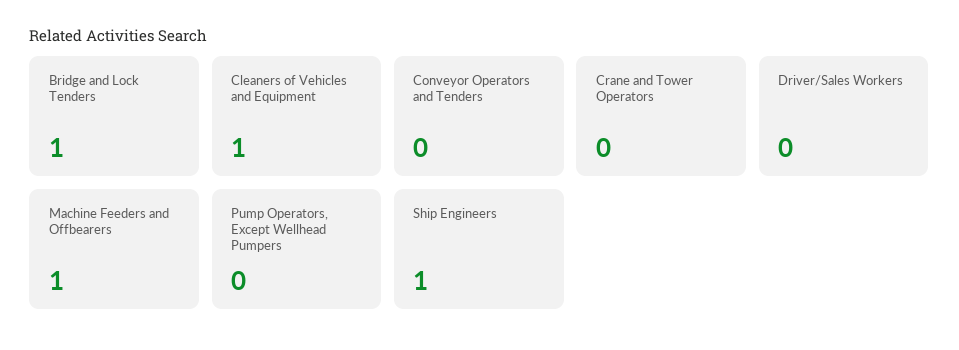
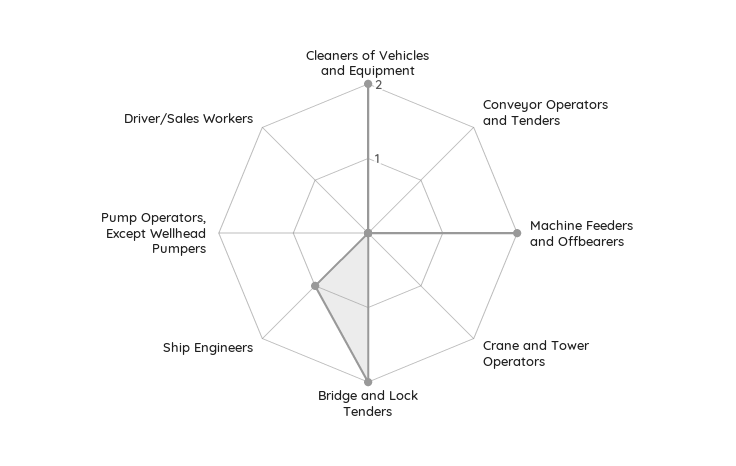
  {
-   "Bridge and Lock Tenders": 1,
+   "Bridge and Lock Tenders": 2,
-   "Cleaners of Vehicles and Equipment": 1,
+   "Cleaners of Vehicles and Equipment": 2,
    "Conveyor Operators and Tenders": 0,
    "Crane and Tower Operators": 0,
    "Driver/Sales Workers": 0,
-   "Machine Feeders and Offbearers": 1,
+   "Machine Feeders and Offbearers": 2,
    "Pump Operators, Except Wellhead Pumpers": 0,
    "Ship Engineers": 1
  }

